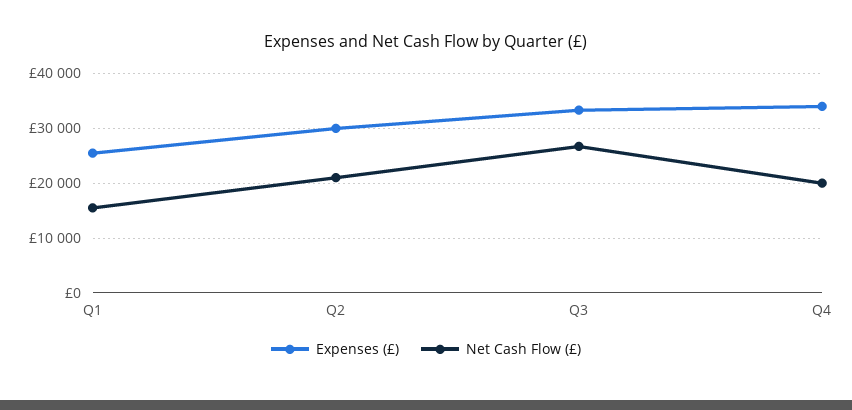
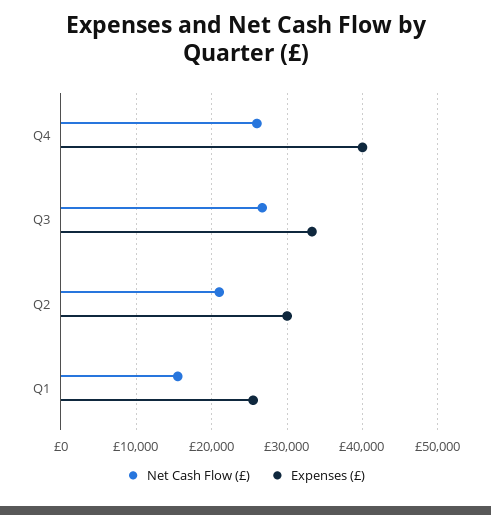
  {
    "Expenses (£)": {
      "Q1": 26000,
      "Q2": 30000,
      "Q3": 33000,
-     "Q4": 34000
+     "Q4": 40000
    },
    "Net Cash Flow (£)": {
      "Q1": 16000,
      "Q2": 21000,
      "Q3": 27000,
-     "Q4": 20000
+     "Q4": 26000
    }
  }

